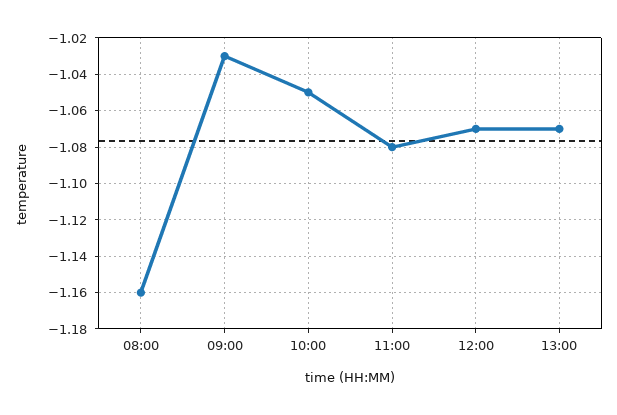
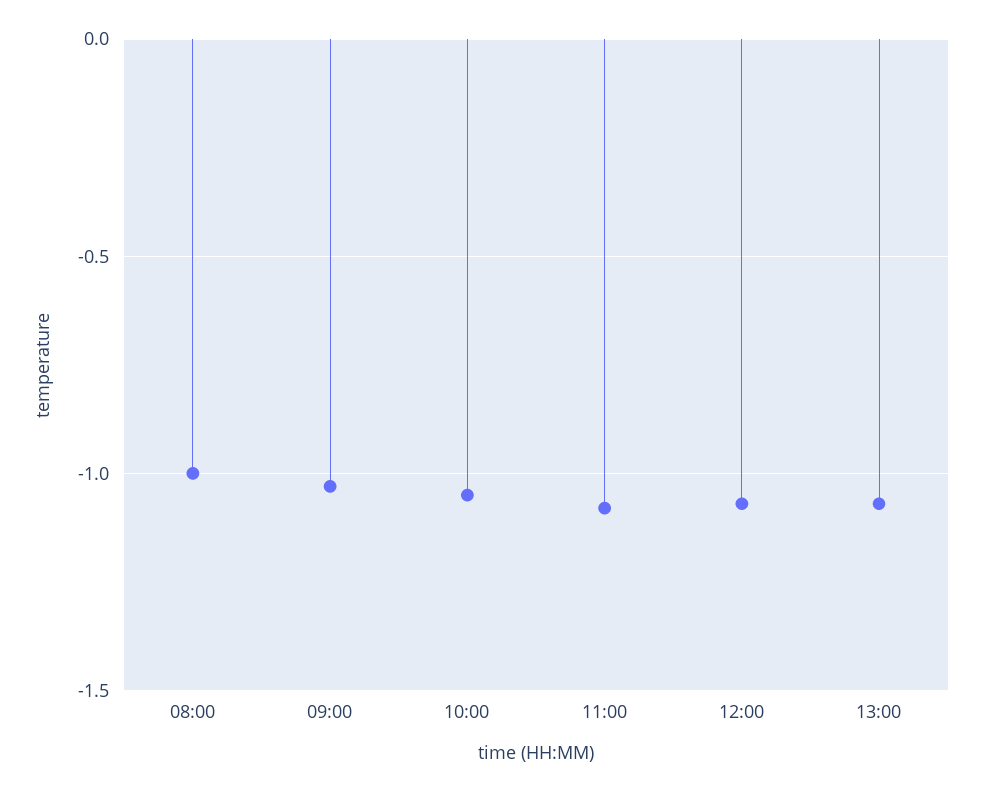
  {
-   "08:00": -1.16,
+   "08:00": -1,
    "09:00": -1.03,
    "10:00": -1.05,
    "11:00": -1.08,
    "12:00": -1.07,
    "13:00": -1.07
  }

